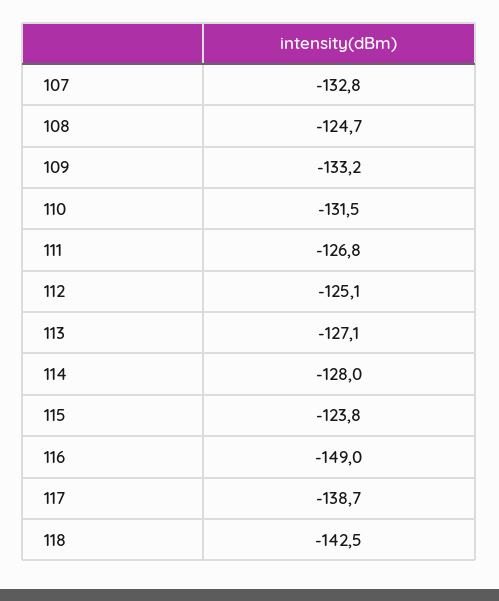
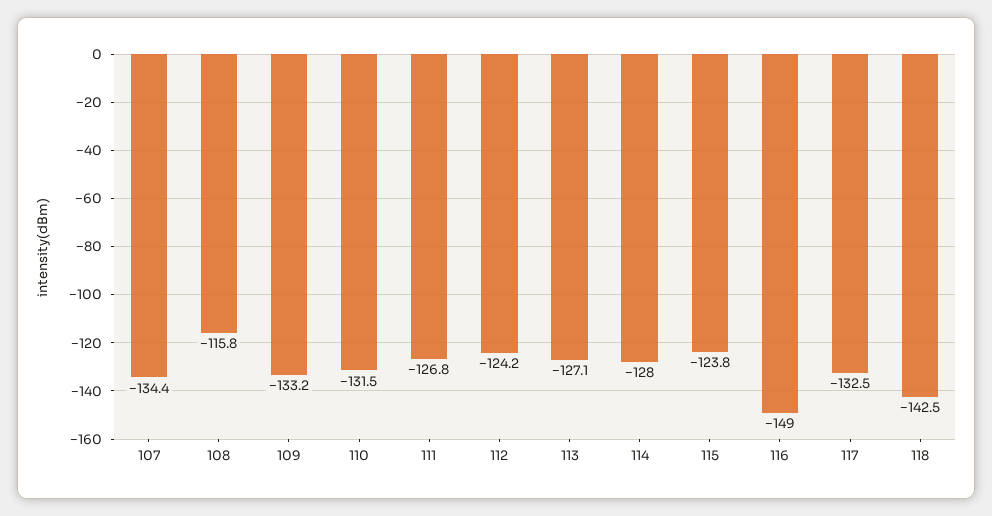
  {
-   "107": -132.8,
+   "107": -134.4,
-   "108": -124.7,
+   "108": -115.8,
    "109": -133.2,
    "110": -131.5,
    "111": -126.8,
-   "112": -125.1,
+   "112": -124.2,
    "113": -127.1,
    "114": -128,
    "115": -123.8,
    "116": -149,
-   "117": -138.7,
+   "117": -132.5,
    "118": -142.5
  }

